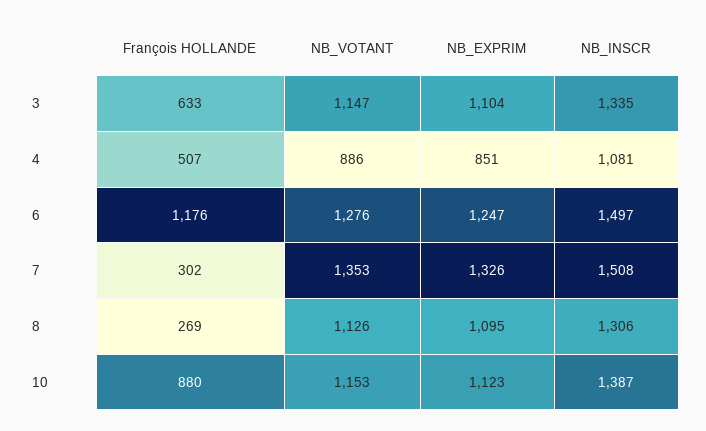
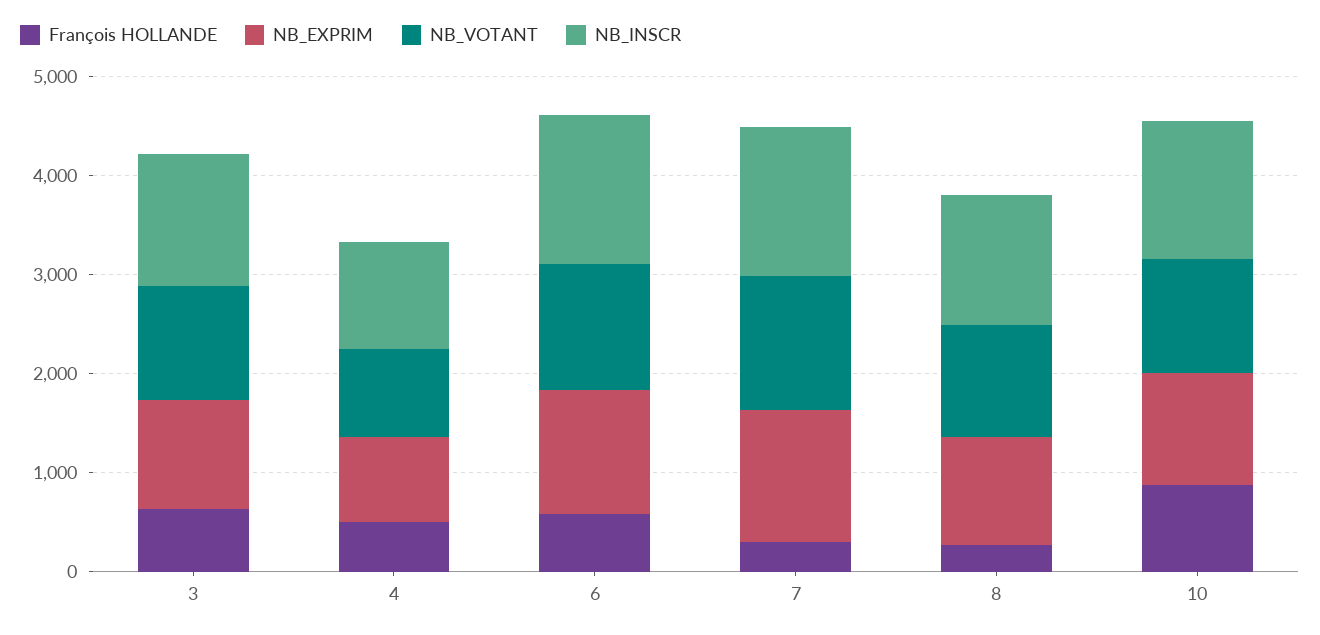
  {
    "François HOLLANDE": {
      "3": 633,
      "4": 507,
-     "6": 1176,
+     "6": 600,
      "7": 302,
      "8": 269,
      "10": 880
    },
    "NB_VOTANT": {
      "3": 1147,
      "4": 886,
      "6": 1276,
      "7": 1353,
      "8": 1126,
      "10": 1153
    },
    "NB_EXPRIM": {
      "3": 1104,
      "4": 851,
      "6": 1247,
      "7": 1326,
      "8": 1095,
      "10": 1123
    },
    "NB_INSCR": {
      "3": 1335,
      "4": 1081,
      "6": 1497,
      "7": 1508,
      "8": 1306,
      "10": 1387
    }
  }

